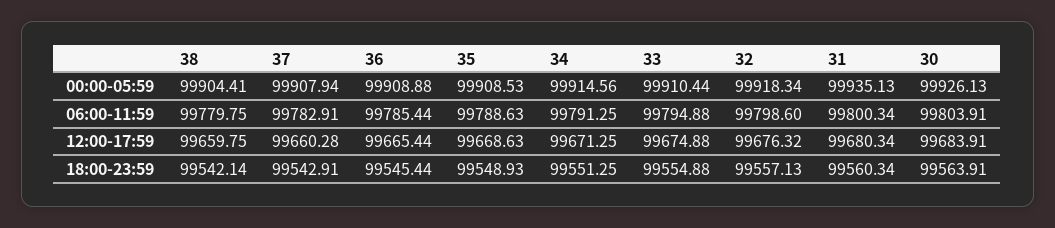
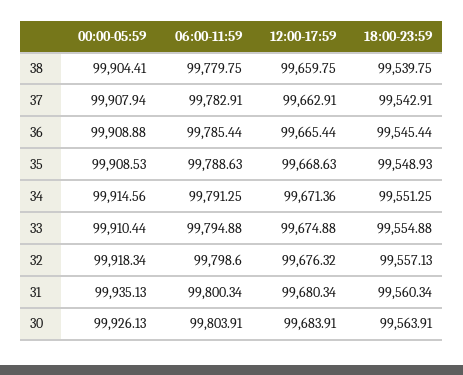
  {
    "38": {
      "00:00-05:59": 99904.41,
      "06:00-11:59": 99779.75,
      "12:00-17:59": 99659.75,
-     "18:00-23:59": 99542.14
+     "18:00-23:59": 99539.75
    },
    "37": {
      "00:00-05:59": 99907.94,
      "06:00-11:59": 99782.91,
-     "12:00-17:59": 99660.28,
+     "12:00-17:59": 99662.91,
      "18:00-23:59": 99542.91
    },
    "36": {
      "00:00-05:59": 99908.88,
      "06:00-11:59": 99785.44,
      "12:00-17:59": 99665.44,
      "18:00-23:59": 99545.44
    },
    "35": {
      "00:00-05:59": 99908.53,
      "06:00-11:59": 99788.63,
      "12:00-17:59": 99668.63,
      "18:00-23:59": 99548.93
    },
    "34": {
      "00:00-05:59": 99914.56,
      "06:00-11:59": 99791.25,
-     "12:00-17:59": 99671.25,
+     "12:00-17:59": 99671.36,
      "18:00-23:59": 99551.25
    },
    "33": {
      "00:00-05:59": 99910.44,
      "06:00-11:59": 99794.88,
      "12:00-17:59": 99674.88,
      "18:00-23:59": 99554.88
    },
    "32": {
      "00:00-05:59": 99918.34,
      "06:00-11:59": 99798.6,
      "12:00-17:59": 99676.32,
      "18:00-23:59": 99557.13
    },
    "31": {
      "00:00-05:59": 99935.13,
      "06:00-11:59": 99800.34,
      "12:00-17:59": 99680.34,
      "18:00-23:59": 99560.34
    },
    "30": {
      "00:00-05:59": 99926.13,
      "06:00-11:59": 99803.91,
      "12:00-17:59": 99683.91,
      "18:00-23:59": 99563.91
    }
  }

